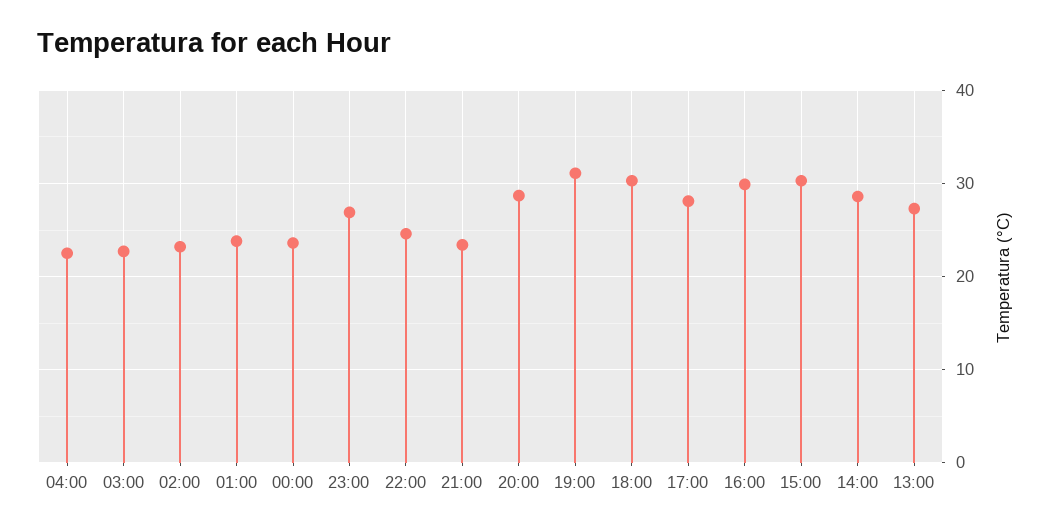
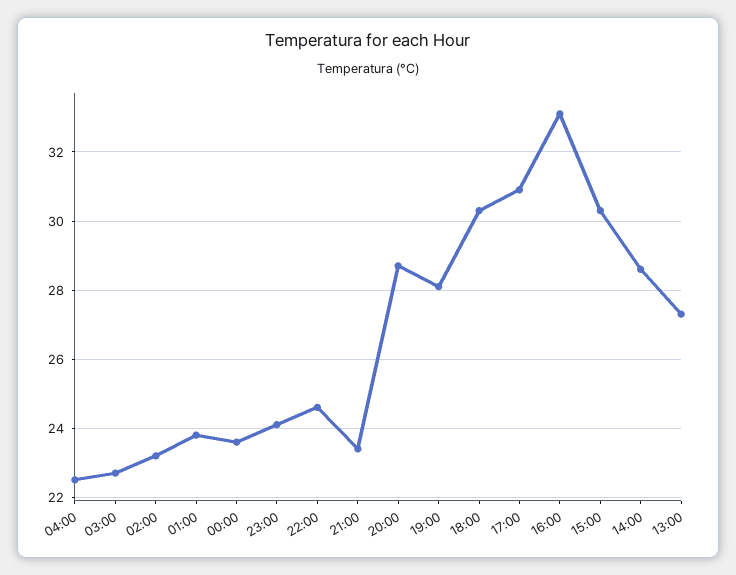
  {
    "04:00": 22.5,
    "03:00": 22.5,
    "02:00": 23,
    "01:00": 24,
    "00:00": 23.5,
-   "23:00": 27,
+   "23:00": 24,
    "22:00": 24.5,
    "21:00": 23.5,
    "20:00": 28.5,
-   "19:00": 31,
+   "19:00": 28,
    "18:00": 30.5,
-   "17:00": 28,
+   "17:00": 31,
-   "16:00": 30,
+   "16:00": 33,
    "15:00": 30.5,
    "14:00": 28.5,
    "13:00": 27.5
  }

